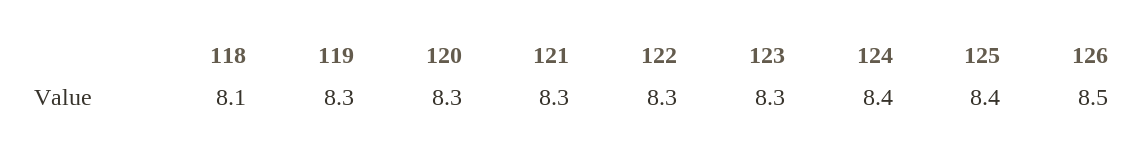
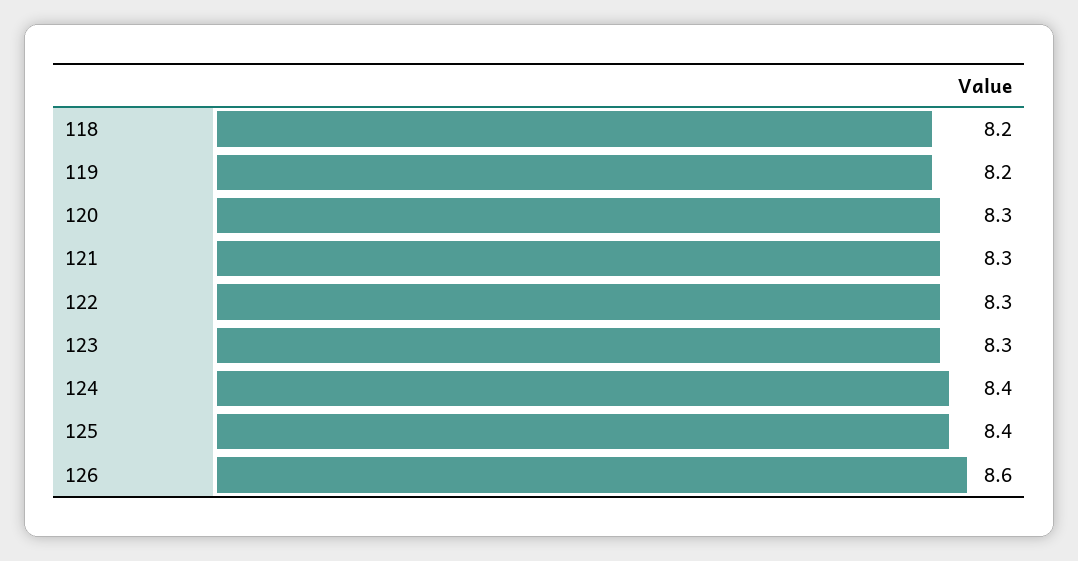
  {
-   "118": 8.1,
+   "118": 8.2,
-   "119": 8.3,
+   "119": 8.2,
    "120": 8.3,
    "121": 8.3,
    "122": 8.3,
    "123": 8.3,
    "124": 8.4,
    "125": 8.4,
-   "126": 8.5
+   "126": 8.6
  }

